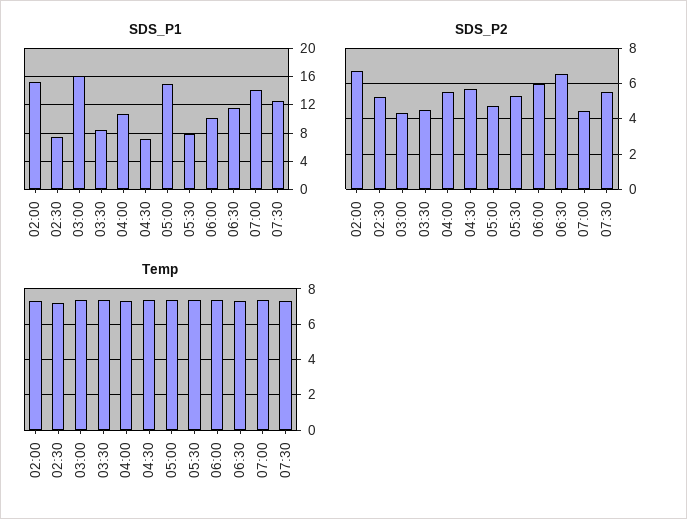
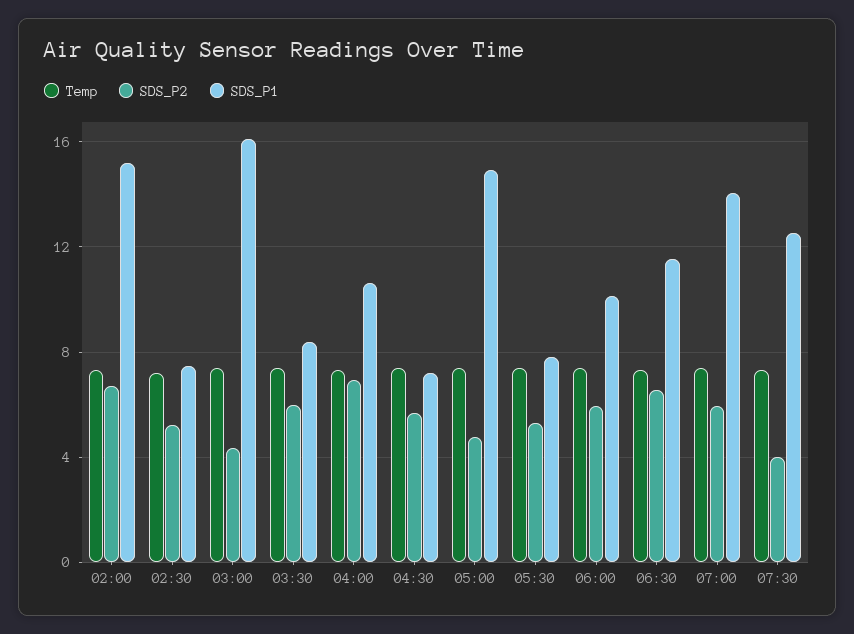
  {
    "SDS_P1": {
      "02:00": 15,
      "02:30": 7.5,
      "03:00": 16,
      "03:30": 8.5,
      "04:00": 10.5,
      "04:30": 7,
      "05:00": 15,
      "05:30": 8,
      "06:00": 10,
      "06:30": 11.5,
      "07:00": 14,
      "07:30": 12.5
    },
    "SDS_P2": {
      "02:00": 6.5,
      "02:30": 5,
      "03:00": 4.5,
-     "03:30": 4.5,
+     "03:30": 6,
-     "04:00": 5.5,
+     "04:00": 7,
      "04:30": 5.5,
      "05:00": 5,
      "05:30": 5.5,
      "06:00": 6,
      "06:30": 6.5,
-     "07:00": 4.5,
+     "07:00": 6,
-     "07:30": 5.5
+     "07:30": 4
    },
    "Temp": {
      "02:00": 7.5,
      "02:30": 7,
      "03:00": 7.5,
      "03:30": 7.5,
      "04:00": 7.5,
      "04:30": 7.5,
      "05:00": 7.5,
      "05:30": 7.5,
      "06:00": 7.5,
      "06:30": 7.5,
      "07:00": 7.5,
      "07:30": 7.5
    }
  }

